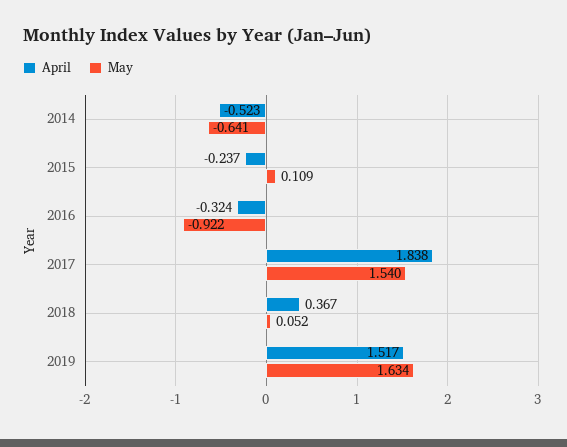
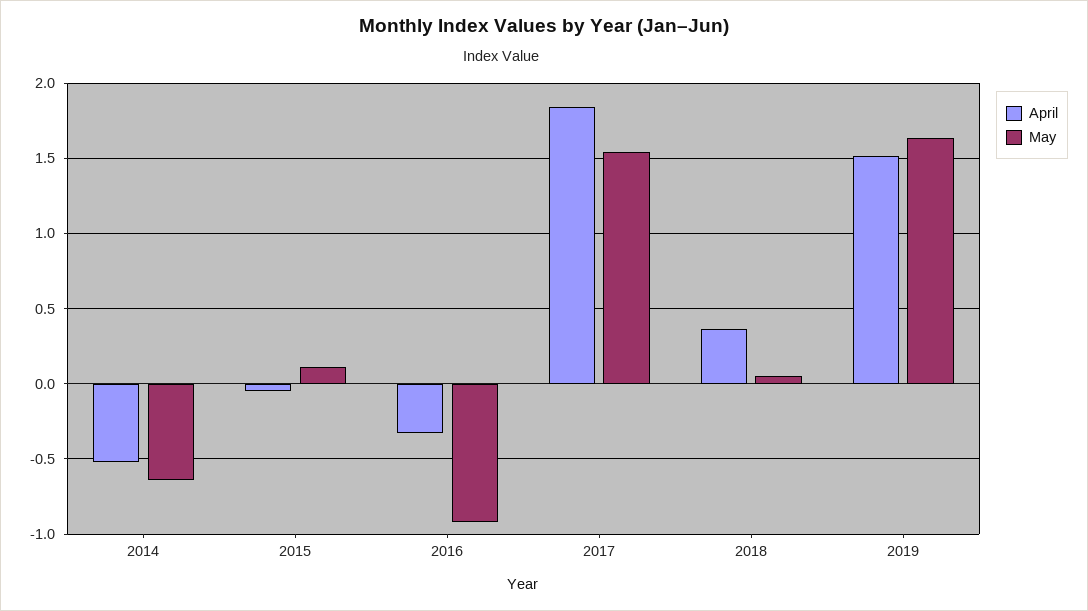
  {
    "April": {
      "2014": -0.523,
-     "2015": -0.237,
+     "2015": -0.05,
      "2016": -0.324,
      "2017": 1.838,
      "2018": 0.367,
      "2019": 1.517
    },
    "May": {
      "2014": -0.641,
      "2015": 0.109,
      "2016": -0.922,
      "2017": 1.54,
      "2018": 0.052,
      "2019": 1.634
    }
  }

